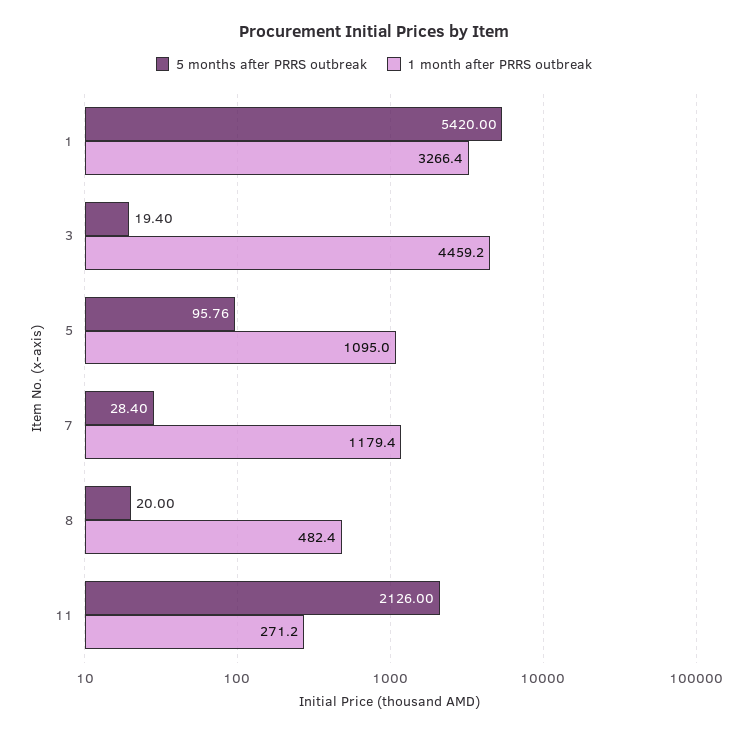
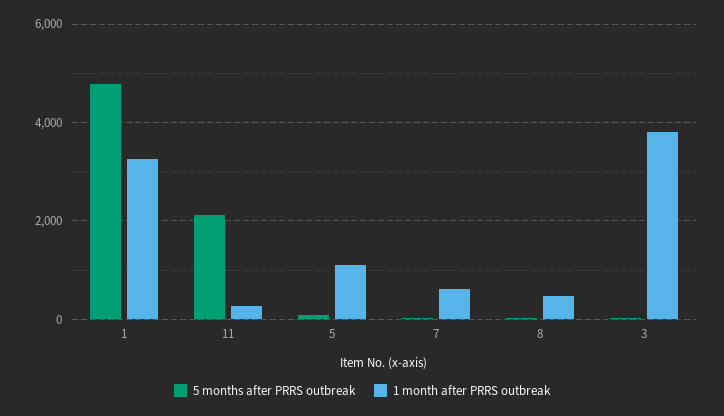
  {
    "5 months after PRRS outbreak": {
-     "1": 5420,
+     "1": 4800,
      "3": 19.4,
      "5": 95.76,
      "7": 28.4,
      "8": 20,
      "11": 2126
    },
    "1 month after PRRS outbreak": {
      "1": 3266.4,
-     "3": 4459.2,
+     "3": 3800,
      "5": 1095,
-     "7": 1179.4,
+     "7": 600,
      "8": 482.4,
      "11": 271.2
    }
  }

